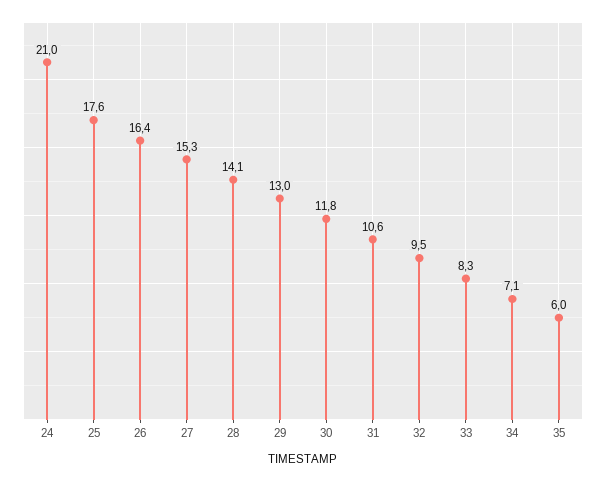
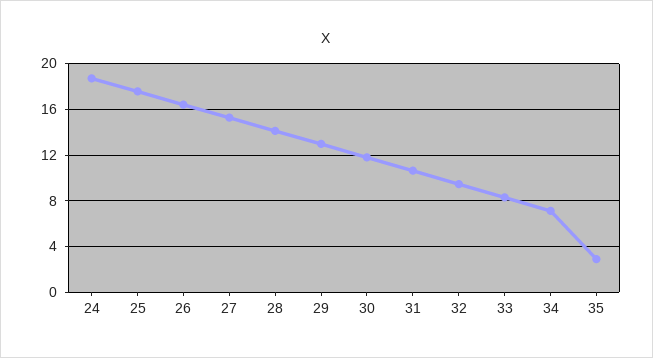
  {
-   "24": 21,
+   "24": 19,
    "25": 17.6,
    "26": 16.4,
    "27": 15.3,
    "28": 14.1,
    "29": 13,
    "30": 11.8,
    "31": 10.6,
    "32": 9.5,
    "33": 8.3,
    "34": 7.1,
-   "35": 6
+   "35": 3
  }

